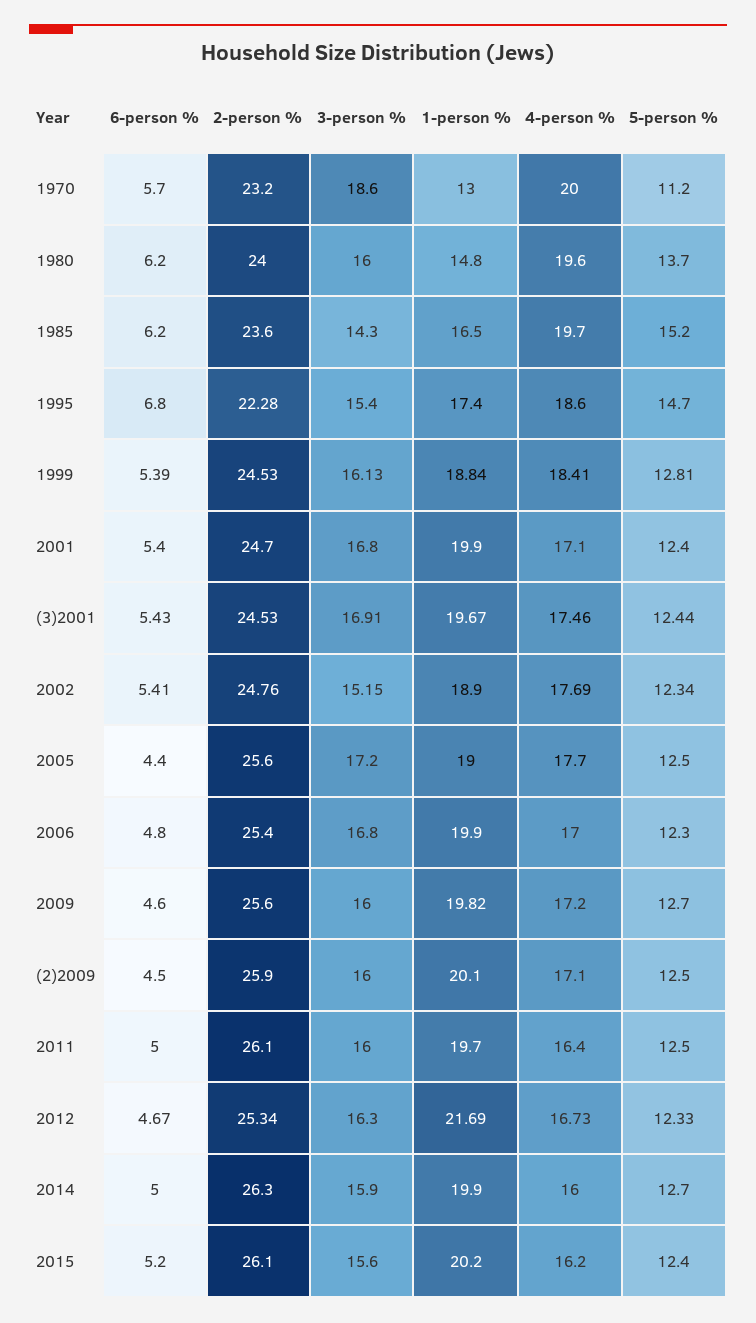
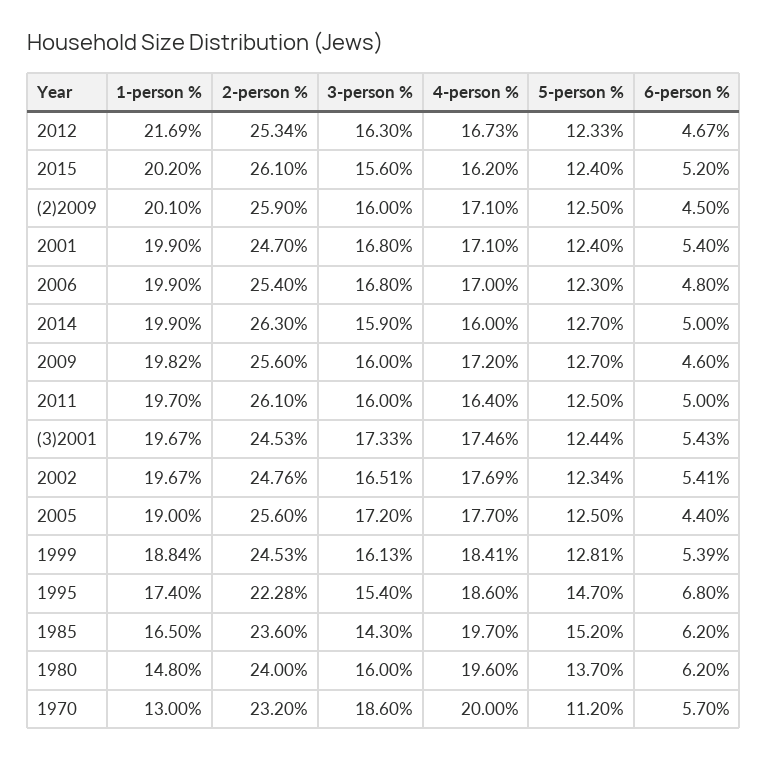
  {
    "6-person %": {
      "1970": 5.7,
      "1980": 6.2,
      "1985": 6.2,
      "1995": 6.8,
      "1999": 5.39,
      "2001": 5.4,
      "(3)2001": 5.43,
      "2002": 5.41,
      "2005": 4.4,
      "2006": 4.8,
      "2009": 4.6,
      "(2)2009": 4.5,
      "2011": 5,
      "2012": 4.67,
      "2014": 5,
      "2015": 5.2
    },
    "2-person %": {
      "1970": 23.2,
      "1980": 24,
      "1985": 23.6,
      "1995": 22.28,
      "1999": 24.53,
      "2001": 24.7,
      "(3)2001": 24.53,
      "2002": 24.76,
      "2005": 25.6,
      "2006": 25.4,
      "2009": 25.6,
      "(2)2009": 25.9,
      "2011": 26.1,
      "2012": 25.34,
      "2014": 26.3,
      "2015": 26.1
    },
    "3-person %": {
      "1970": 18.6,
      "1980": 16,
      "1985": 14.3,
      "1995": 15.4,
      "1999": 16.13,
      "2001": 16.8,
-     "(3)2001": 16.91,
+     "(3)2001": 17.33,
-     "2002": 15.15,
+     "2002": 16.51,
      "2005": 17.2,
      "2006": 16.8,
      "2009": 16,
      "(2)2009": 16,
      "2011": 16,
      "2012": 16.3,
      "2014": 15.9,
      "2015": 15.6
    },
    "1-person %": {
      "1970": 13,
      "1980": 14.8,
      "1985": 16.5,
      "1995": 17.4,
      "1999": 18.84,
      "2001": 19.9,
      "(3)2001": 19.67,
-     "2002": 18.9,
+     "2002": 19.67,
      "2005": 19,
      "2006": 19.9,
      "2009": 19.82,
      "(2)2009": 20.1,
      "2011": 19.7,
      "2012": 21.69,
      "2014": 19.9,
      "2015": 20.2
    },
    "4-person %": {
      "1970": 20,
      "1980": 19.6,
      "1985": 19.7,
      "1995": 18.6,
      "1999": 18.41,
      "2001": 17.1,
      "(3)2001": 17.46,
      "2002": 17.69,
      "2005": 17.7,
      "2006": 17,
      "2009": 17.2,
      "(2)2009": 17.1,
      "2011": 16.4,
      "2012": 16.73,
      "2014": 16,
      "2015": 16.2
    },
    "5-person %": {
      "1970": 11.2,
      "1980": 13.7,
      "1985": 15.2,
      "1995": 14.7,
      "1999": 12.81,
      "2001": 12.4,
      "(3)2001": 12.44,
      "2002": 12.34,
      "2005": 12.5,
      "2006": 12.3,
      "2009": 12.7,
      "(2)2009": 12.5,
      "2011": 12.5,
      "2012": 12.33,
      "2014": 12.7,
      "2015": 12.4
    }
  }

